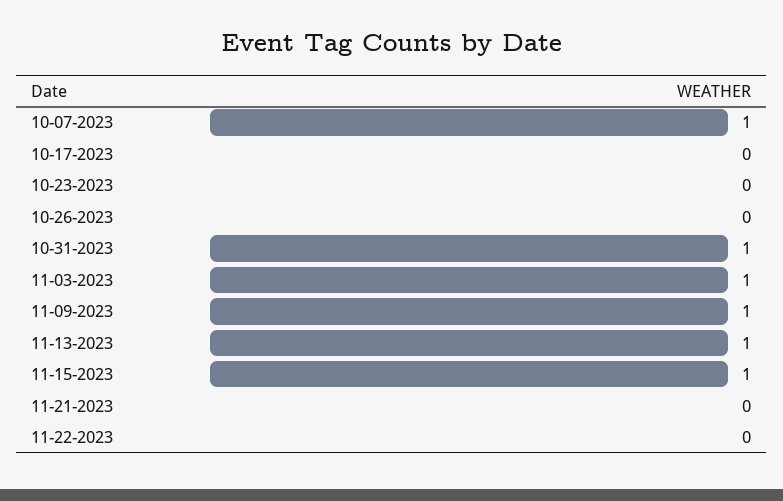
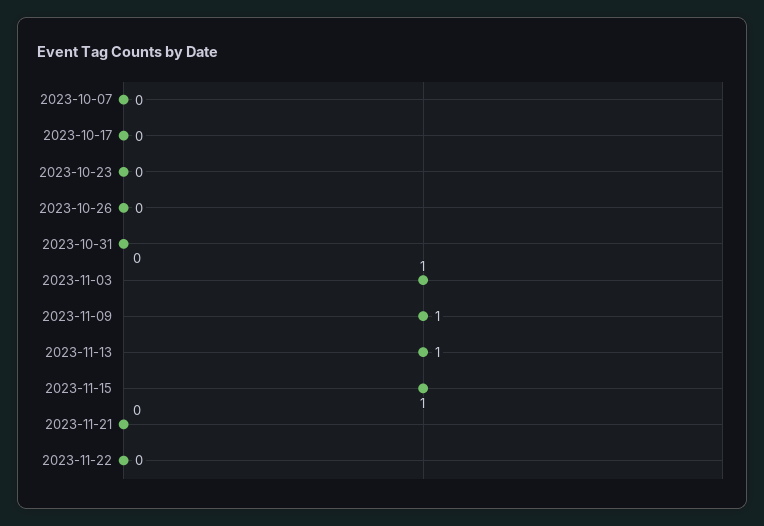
  {
-   "10-07-2023": 1,
+   "10-07-2023": 0,
    "10-17-2023": 0,
    "10-23-2023": 0,
    "10-26-2023": 0,
-   "10-31-2023": 1,
+   "10-31-2023": 0,
    "11-03-2023": 1,
    "11-09-2023": 1,
    "11-13-2023": 1,
    "11-15-2023": 1,
    "11-21-2023": 0,
    "11-22-2023": 0
  }

